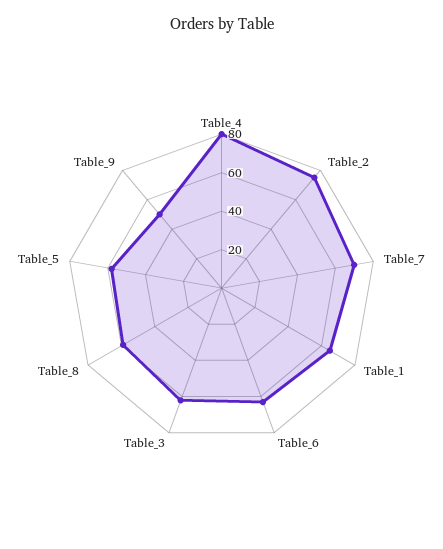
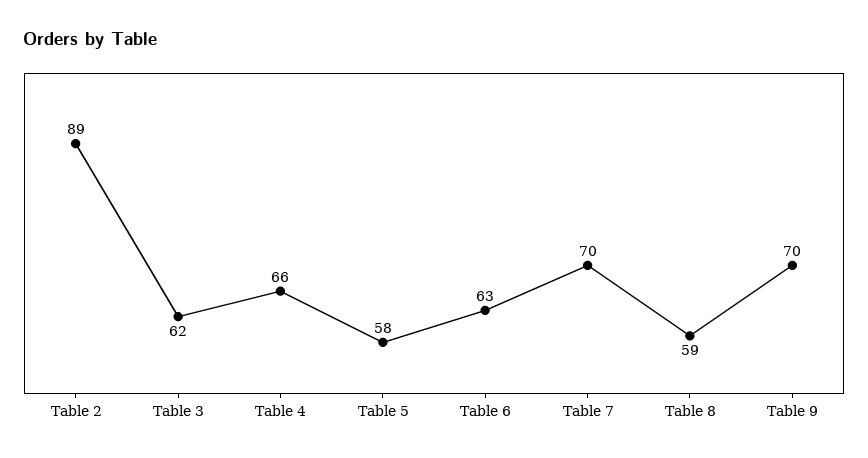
  {
-   "Table_4": 80,
+   "Table_4": 66,
-   "Table_2": 75,
+   "Table_2": 89,
    "Table_7": 70,
-   "Table_1": 65,
    "Table_6": 63,
    "Table_3": 62,
    "Table_8": 59,
    "Table_5": 58,
-   "Table_9": 50
+   "Table_9": 70
  }

